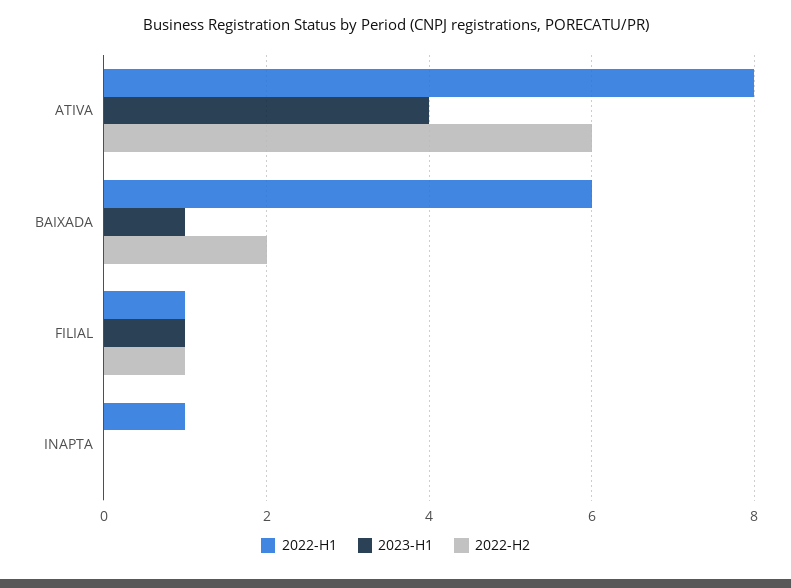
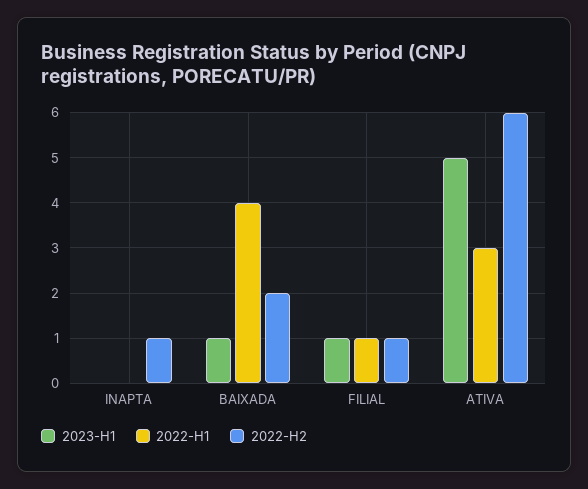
  {
    "2022-H1": {
-     "ATIVA": 8,
+     "ATIVA": 3,
-     "BAIXADA": 6,
+     "BAIXADA": 4,
      "FILIAL": 1,
-     "INAPTA": 1
+     "INAPTA": 0
    },
    "2023-H1": {
-     "ATIVA": 4,
+     "ATIVA": 5,
      "BAIXADA": 1,
      "FILIAL": 1,
      "INAPTA": 0
    },
    "2022-H2": {
      "ATIVA": 6,
      "BAIXADA": 2,
      "FILIAL": 1,
-     "INAPTA": 0
+     "INAPTA": 1
    }
  }

